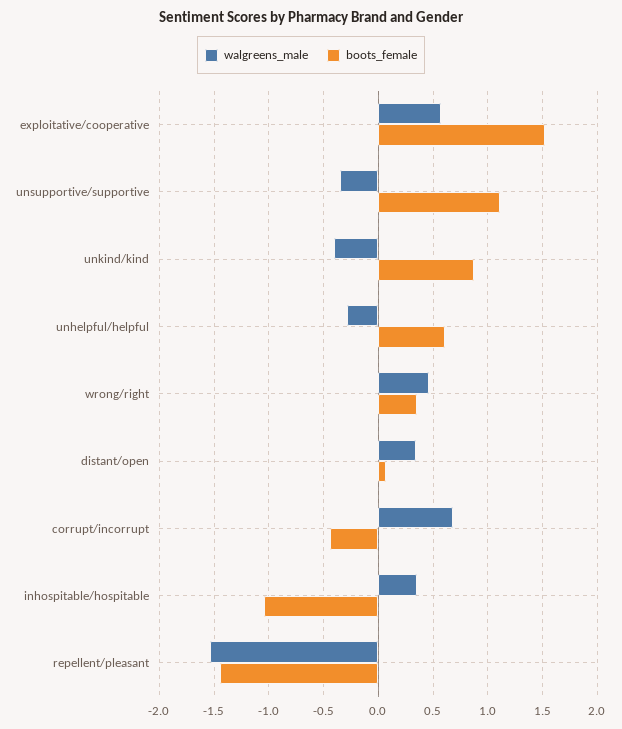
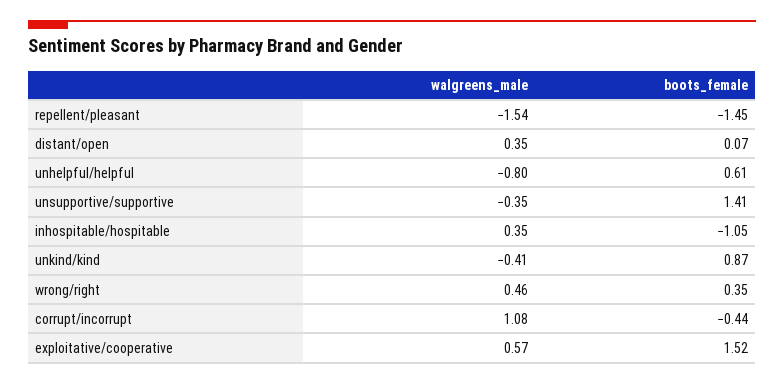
  {
    "walgreens_male": {
      "exploitative/cooperative": 0.57,
      "unsupportive/supportive": -0.35,
      "unkind/kind": -0.41,
-     "unhelpful/helpful": -0.3,
+     "unhelpful/helpful": -0.8,
      "wrong/right": 0.46,
      "distant/open": 0.35,
-     "corrupt/incorrupt": 0.7,
+     "corrupt/incorrupt": 1.08,
      "inhospitable/hospitable": 0.35,
      "repellent/pleasant": -1.54
    },
    "boots_female": {
      "exploitative/cooperative": 1.52,
-     "unsupportive/supportive": 1.1,
+     "unsupportive/supportive": 1.41,
      "unkind/kind": 0.87,
      "unhelpful/helpful": 0.61,
      "wrong/right": 0.35,
      "distant/open": 0.07,
      "corrupt/incorrupt": -0.44,
      "inhospitable/hospitable": -1.05,
      "repellent/pleasant": -1.45
    }
  }

